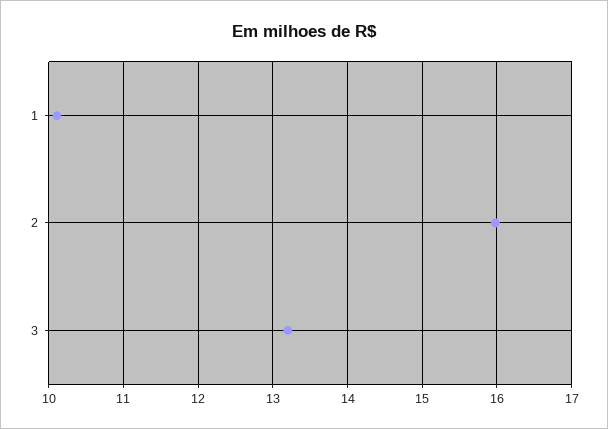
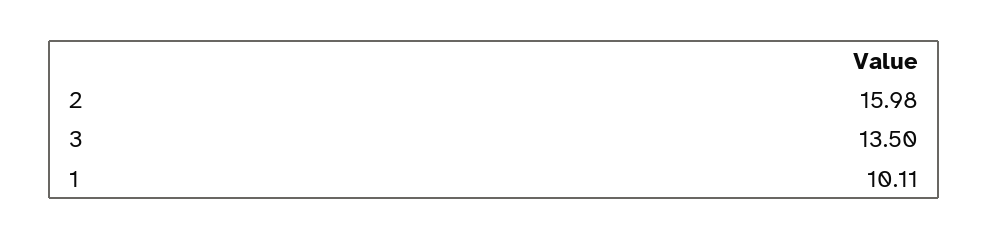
  {
    "1": 10.11,
    "2": 15.98,
-   "3": 13.2
+   "3": 13.5
  }

